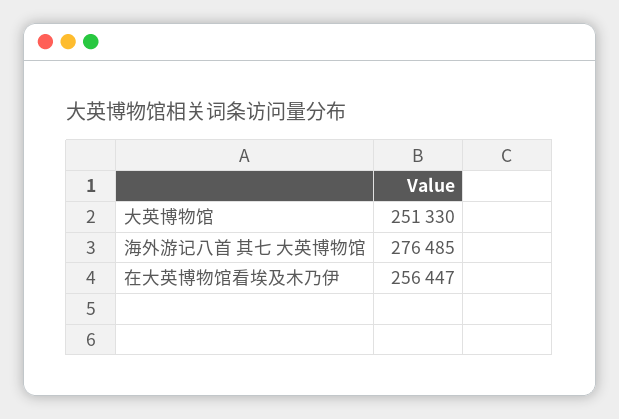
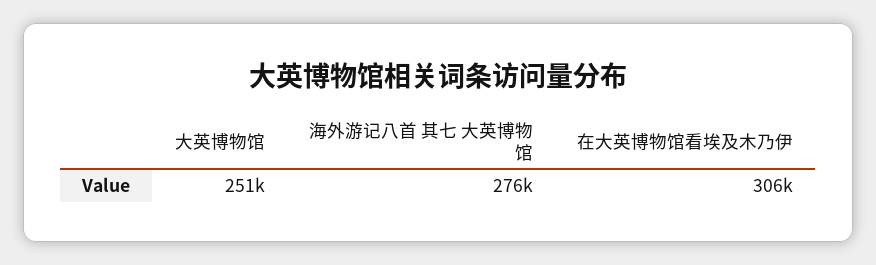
  {
    "大英博物馆": 251330,
    "海外游记八首 其七 大英博物馆": 276485,
-   "在大英博物馆看埃及木乃伊": 256447
+   "在大英博物馆看埃及木乃伊": 306000
  }

